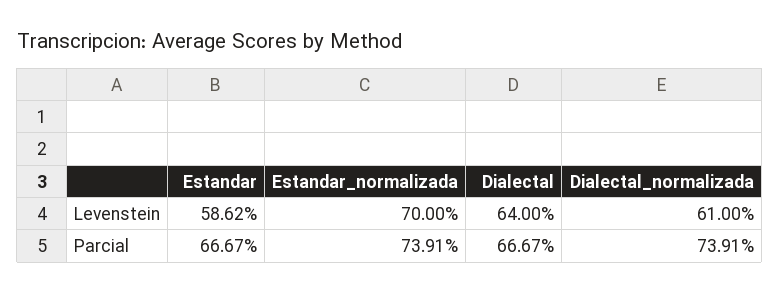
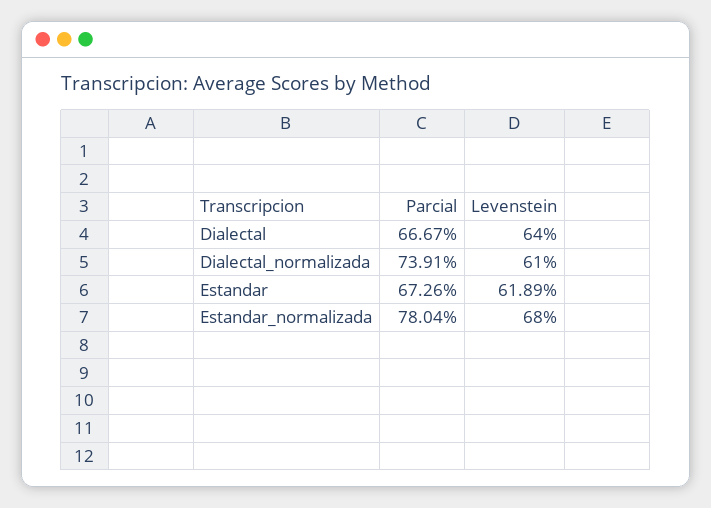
  {
    "Estandar": {
-     "Levenstein": 58.62,
+     "Levenstein": 61.89,
-     "Parcial": 66.67
+     "Parcial": 67.26
    },
    "Estandar_normalizada": {
-     "Levenstein": 70,
+     "Levenstein": 68,
-     "Parcial": 73.91
+     "Parcial": 78.04
    },
    "Dialectal": {
      "Levenstein": 64,
      "Parcial": 66.67
    },
    "Dialectal_normalizada": {
      "Levenstein": 61,
      "Parcial": 73.91
    }
  }

